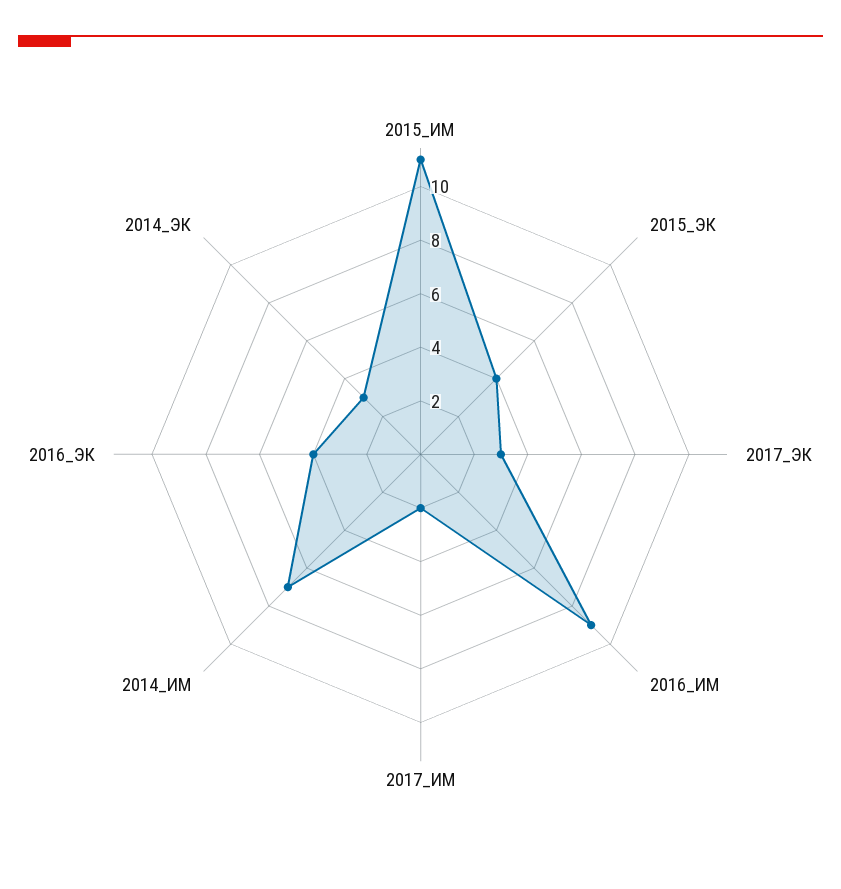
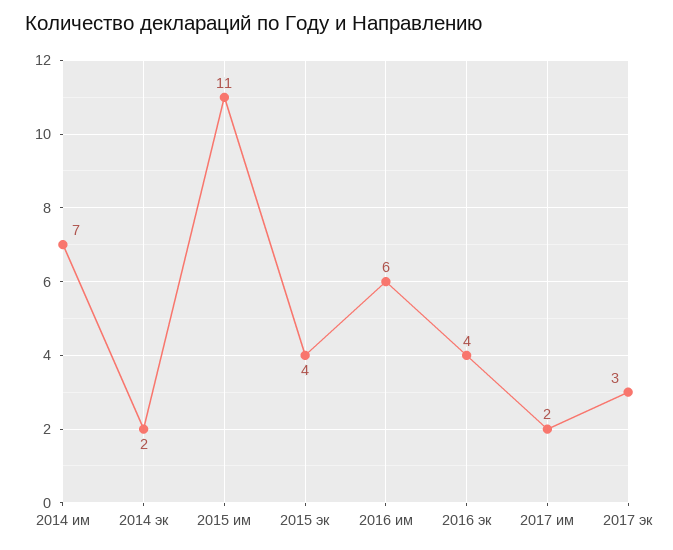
  {
    "2015_ИМ": 11,
    "2015_ЭК": 4,
    "2017_ЭК": 3,
-   "2016_ИМ": 9,
+   "2016_ИМ": 6,
    "2017_ИМ": 2,
    "2014_ИМ": 7,
    "2016_ЭК": 4,
-   "2014_ЭК": 3
+   "2014_ЭК": 2
  }

